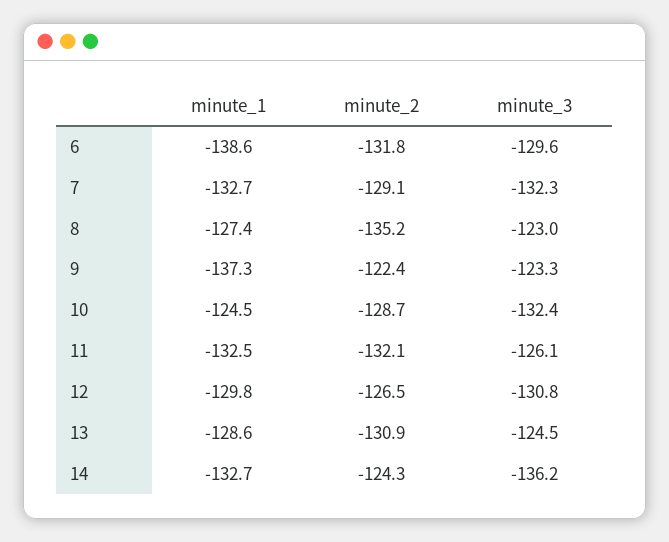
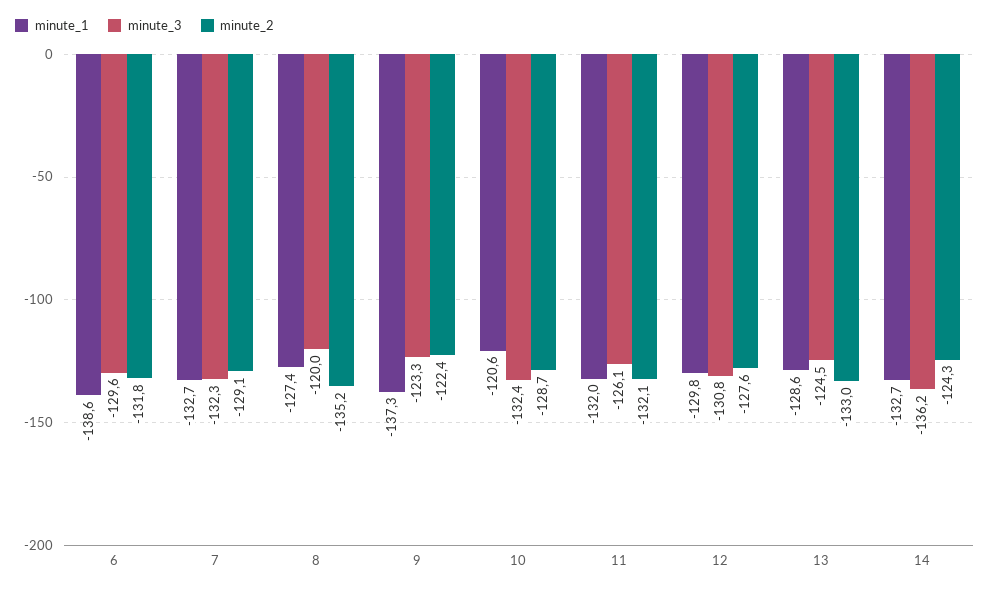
  {
    "minute_1": {
      "6": -138.6,
      "7": -132.7,
      "8": -127.4,
      "9": -137.3,
-     "10": -124.5,
+     "10": -120.6,
-     "11": -132.5,
+     "11": -132,
      "12": -129.8,
      "13": -128.6,
      "14": -132.7
    },
    "minute_2": {
      "6": -131.8,
      "7": -129.1,
      "8": -135.2,
      "9": -122.4,
      "10": -128.7,
      "11": -132.1,
-     "12": -126.5,
+     "12": -127.6,
-     "13": -130.9,
+     "13": -133,
      "14": -124.3
    },
    "minute_3": {
      "6": -129.6,
      "7": -132.3,
-     "8": -123,
+     "8": -120,
      "9": -123.3,
      "10": -132.4,
      "11": -126.1,
      "12": -130.8,
      "13": -124.5,
      "14": -136.2
    }
  }

